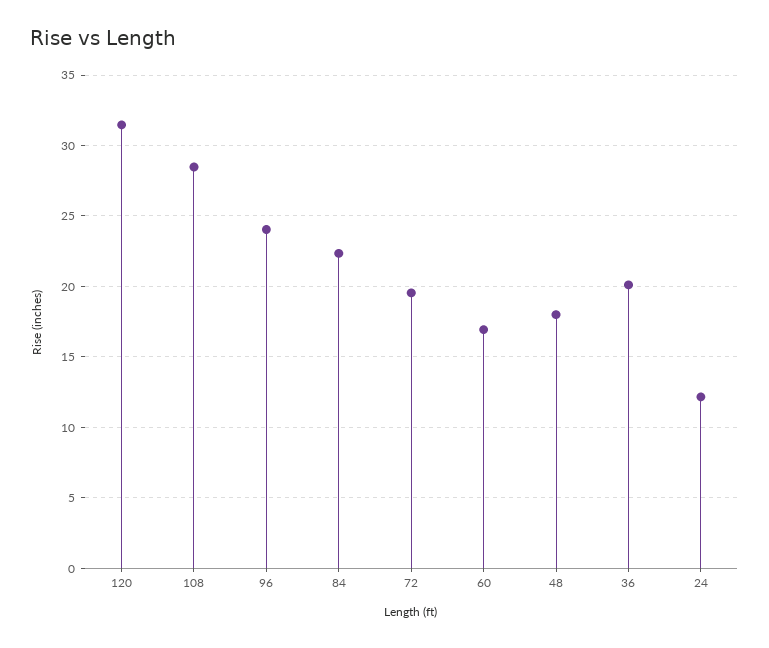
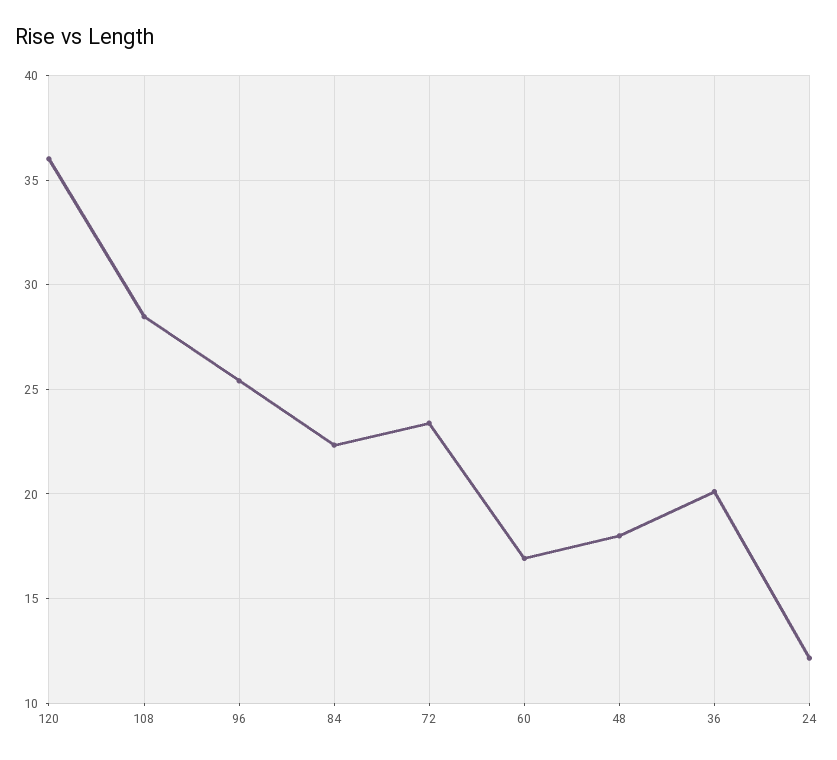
  {
-   "120": 31.5,
+   "120": 36,
    "108": 28.5,
-   "96": 24,
+   "96": 25.5,
    "84": 22.5,
-   "72": 19.5,
+   "72": 23.5,
    "60": 17,
    "48": 18,
    "36": 20,
    "24": 12
  }

